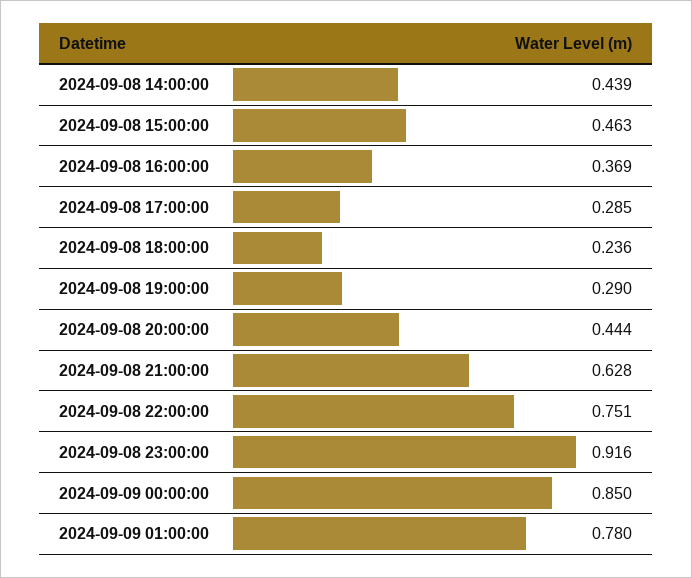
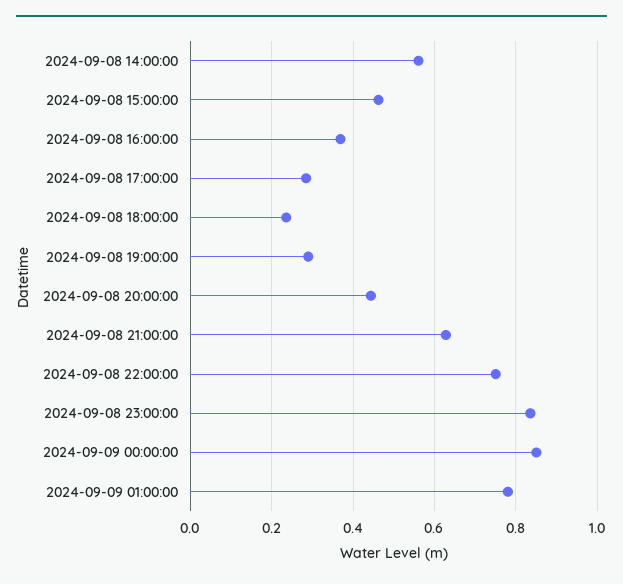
  {
-   "2024-09-08 14:00:00": 0.439,
+   "2024-09-08 14:00:00": 0.56,
    "2024-09-08 15:00:00": 0.463,
    "2024-09-08 16:00:00": 0.369,
    "2024-09-08 17:00:00": 0.285,
    "2024-09-08 18:00:00": 0.236,
    "2024-09-08 19:00:00": 0.29,
    "2024-09-08 20:00:00": 0.444,
    "2024-09-08 21:00:00": 0.628,
    "2024-09-08 22:00:00": 0.751,
-   "2024-09-08 23:00:00": 0.916,
+   "2024-09-08 23:00:00": 0.84,
    "2024-09-09 00:00:00": 0.85,
    "2024-09-09 01:00:00": 0.78
  }

